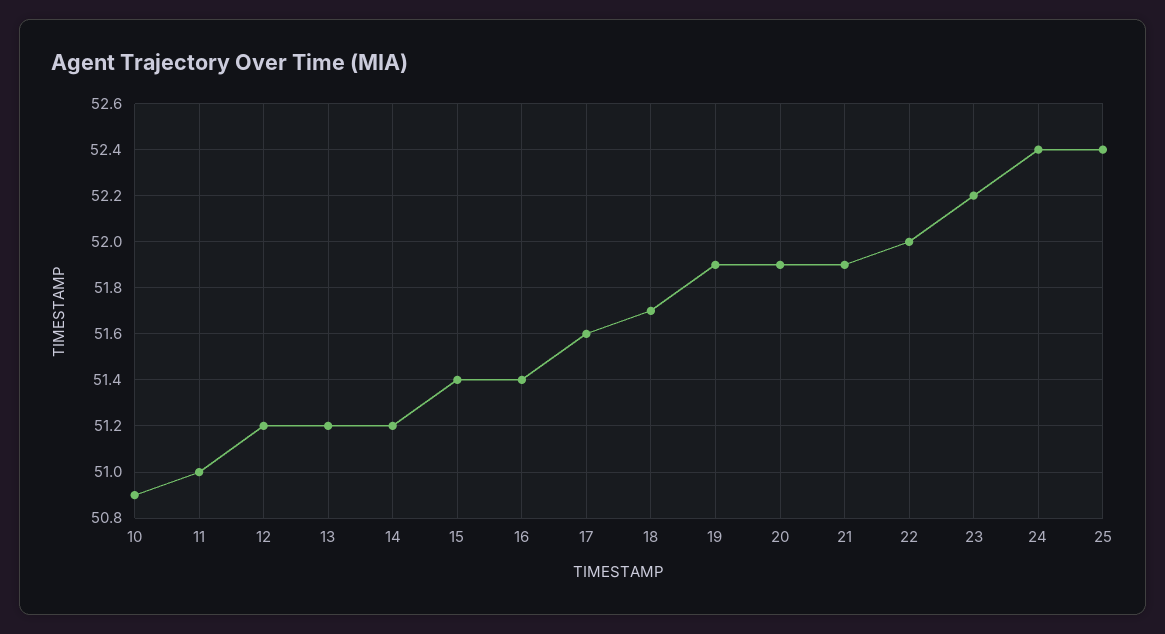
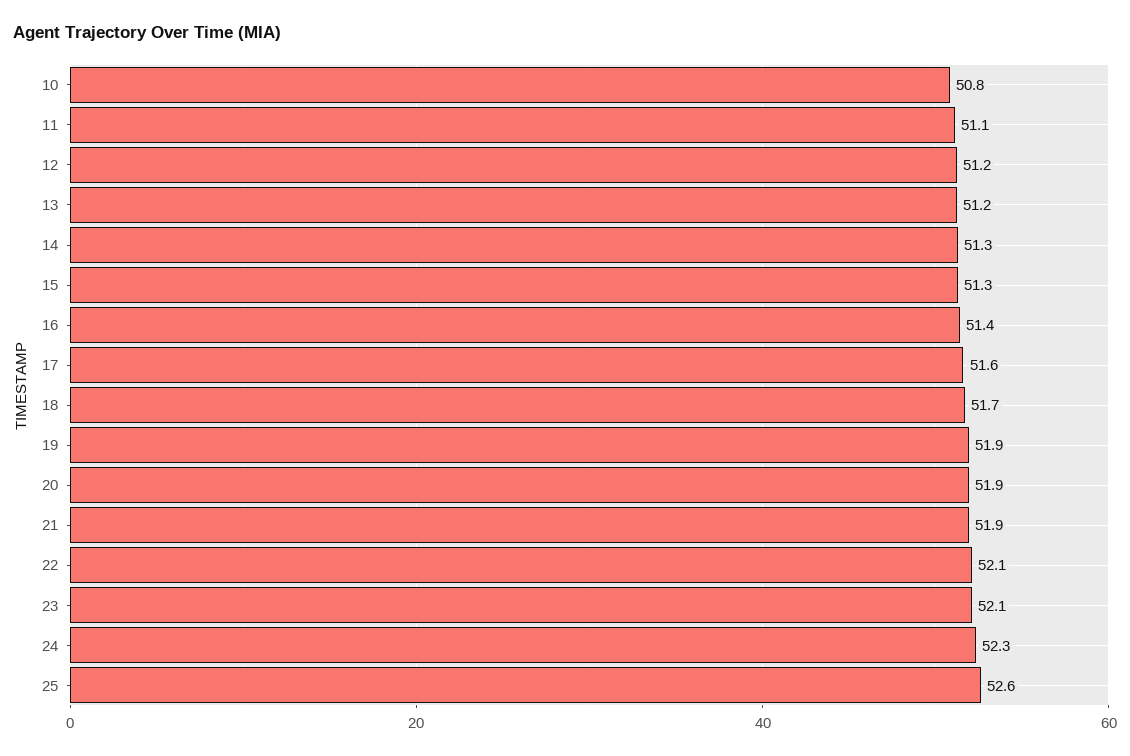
  {
-   "10": 50.9,
+   "10": 50.8,
-   "11": 51,
+   "11": 51.1,
    "12": 51.2,
    "13": 51.2,
-   "14": 51.2,
+   "14": 51.3,
-   "15": 51.4,
+   "15": 51.3,
    "16": 51.4,
    "17": 51.6,
    "18": 51.7,
    "19": 51.9,
    "20": 51.9,
    "21": 51.9,
-   "22": 52,
+   "22": 52.1,
-   "23": 52.2,
+   "23": 52.1,
-   "24": 52.4,
+   "24": 52.3,
-   "25": 52.4
+   "25": 52.6
  }

